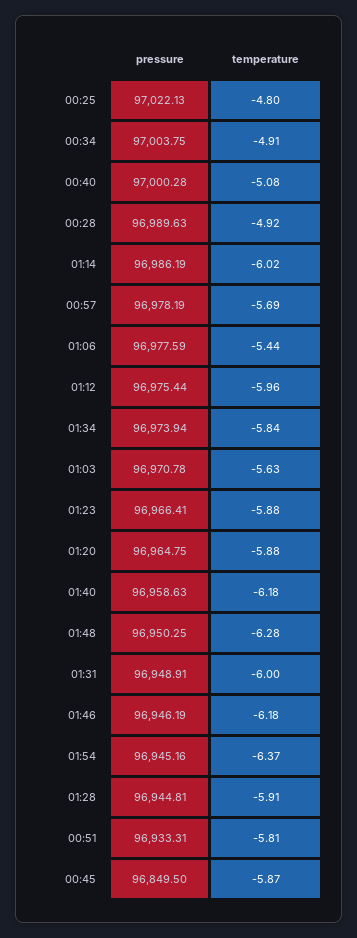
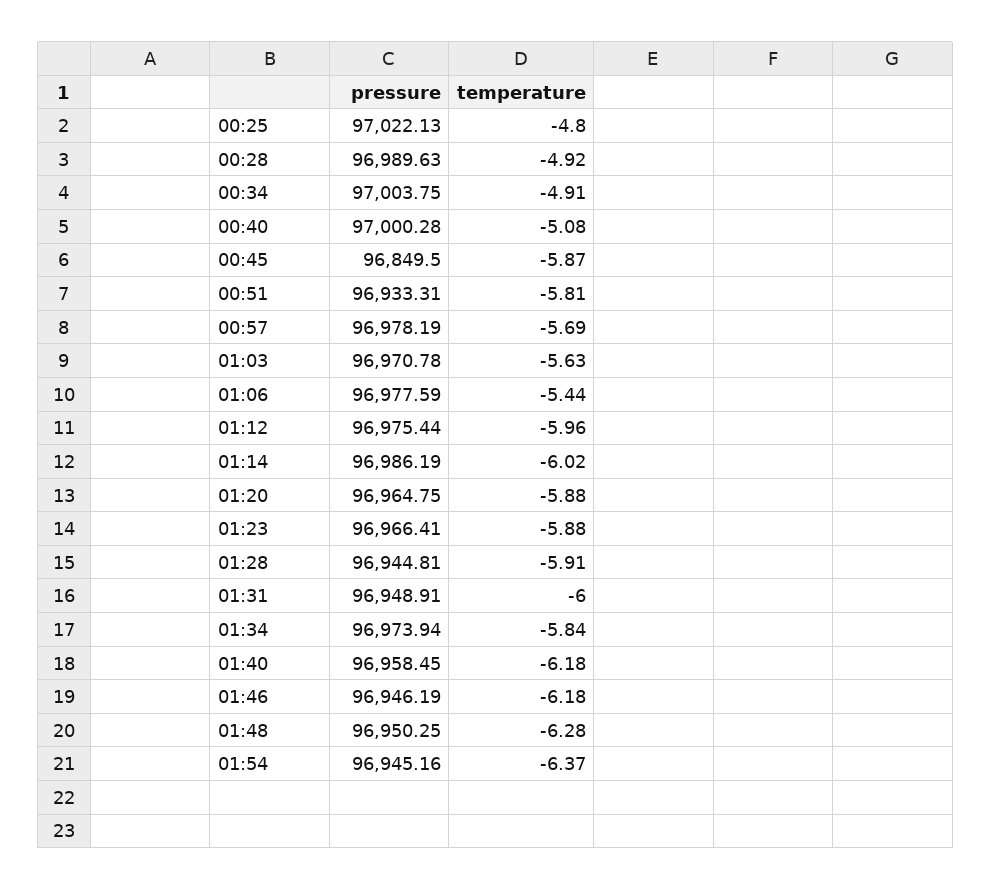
  {
    "pressure": {
      "00:25": 97022.13,
      "00:34": 97003.75,
      "00:40": 97000.28,
      "00:28": 96989.63,
      "01:14": 96986.19,
      "00:57": 96978.19,
      "01:06": 96977.59,
      "01:12": 96975.44,
      "01:34": 96973.94,
      "01:03": 96970.78,
      "01:23": 96966.41,
      "01:20": 96964.75,
-     "01:40": 96958.63,
+     "01:40": 96958.45,
      "01:48": 96950.25,
      "01:31": 96948.91,
      "01:46": 96946.19,
      "01:54": 96945.16,
      "01:28": 96944.81,
      "00:51": 96933.31,
      "00:45": 96849.5
    },
    "temperature": {
      "00:25": -4.8,
      "00:34": -4.91,
      "00:40": -5.08,
      "00:28": -4.92,
      "01:14": -6.02,
      "00:57": -5.69,
      "01:06": -5.44,
      "01:12": -5.96,
      "01:34": -5.84,
      "01:03": -5.63,
      "01:23": -5.88,
      "01:20": -5.88,
      "01:40": -6.18,
      "01:48": -6.28,
      "01:31": -6,
      "01:46": -6.18,
      "01:54": -6.37,
      "01:28": -5.91,
      "00:51": -5.81,
      "00:45": -5.87
    }
  }

